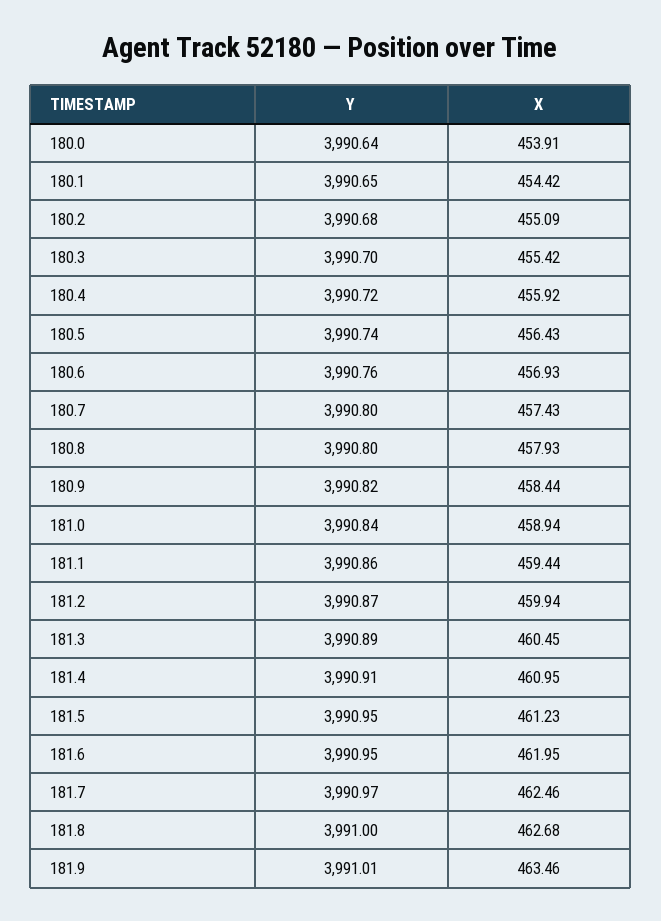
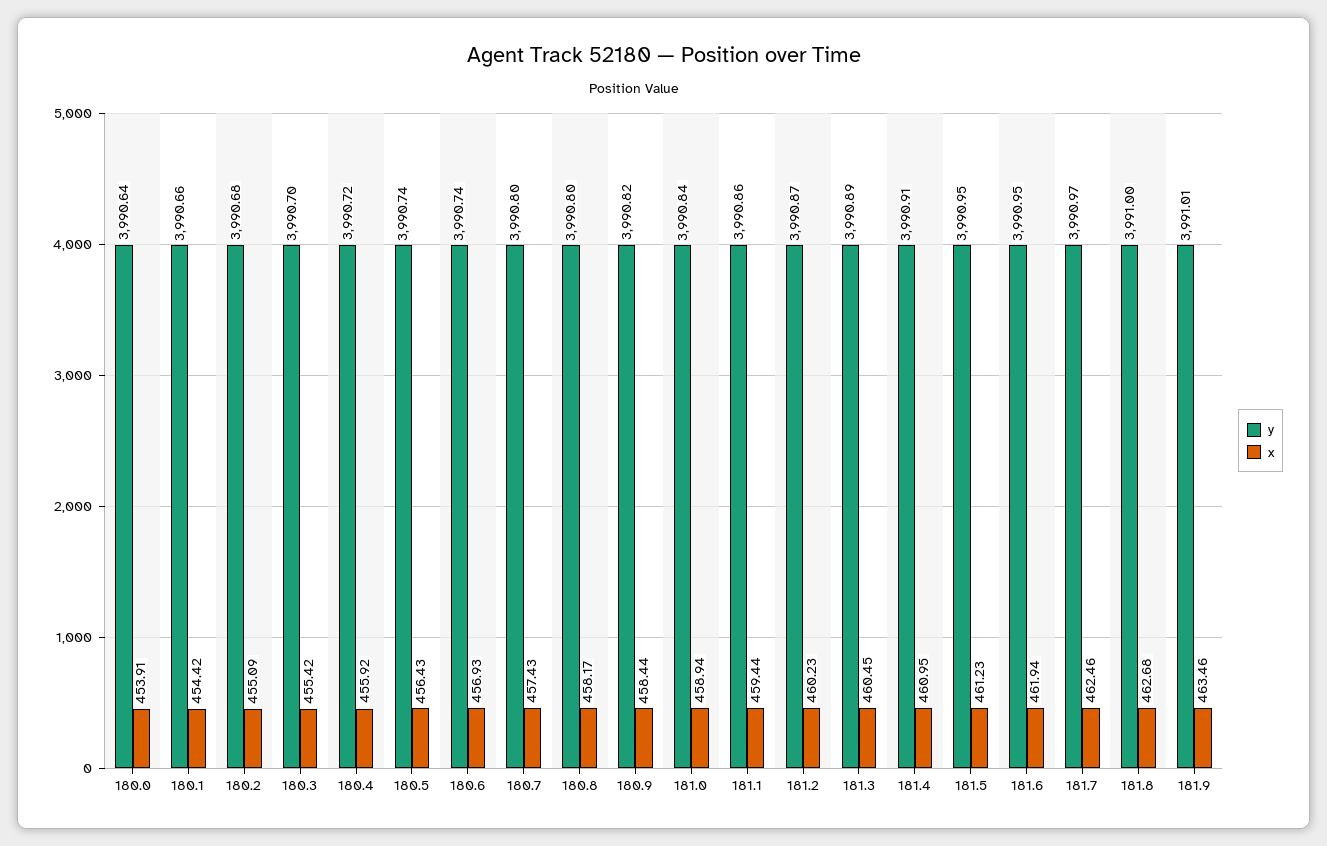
  {
    "Y": {
      "180.0": 3990.64,
-     "180.1": 3990.65,
+     "180.1": 3990.66,
      "180.2": 3990.68,
      "180.3": 3990.7,
      "180.4": 3990.72,
      "180.5": 3990.74,
-     "180.6": 3990.76,
+     "180.6": 3990.74,
      "180.7": 3990.8,
      "180.8": 3990.8,
      "180.9": 3990.82,
      "181.0": 3990.84,
      "181.1": 3990.86,
      "181.2": 3990.87,
      "181.3": 3990.89,
      "181.4": 3990.91,
      "181.5": 3990.95,
      "181.6": 3990.95,
      "181.7": 3990.97,
      "181.8": 3991,
      "181.9": 3991.01
    },
    "X": {
      "180.0": 453.91,
      "180.1": 454.42,
      "180.2": 455.09,
      "180.3": 455.42,
      "180.4": 455.92,
      "180.5": 456.43,
      "180.6": 456.93,
      "180.7": 457.43,
-     "180.8": 457.93,
+     "180.8": 458.17,
      "180.9": 458.44,
      "181.0": 458.94,
      "181.1": 459.44,
-     "181.2": 459.94,
+     "181.2": 460.23,
      "181.3": 460.45,
      "181.4": 460.95,
      "181.5": 461.23,
-     "181.6": 461.95,
+     "181.6": 461.94,
      "181.7": 462.46,
      "181.8": 462.68,
      "181.9": 463.46
    }
  }

